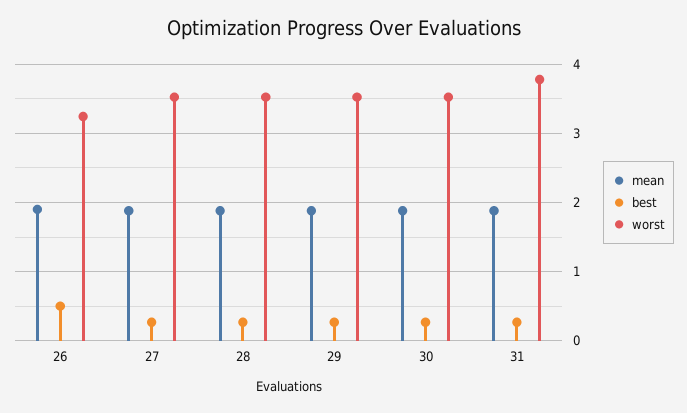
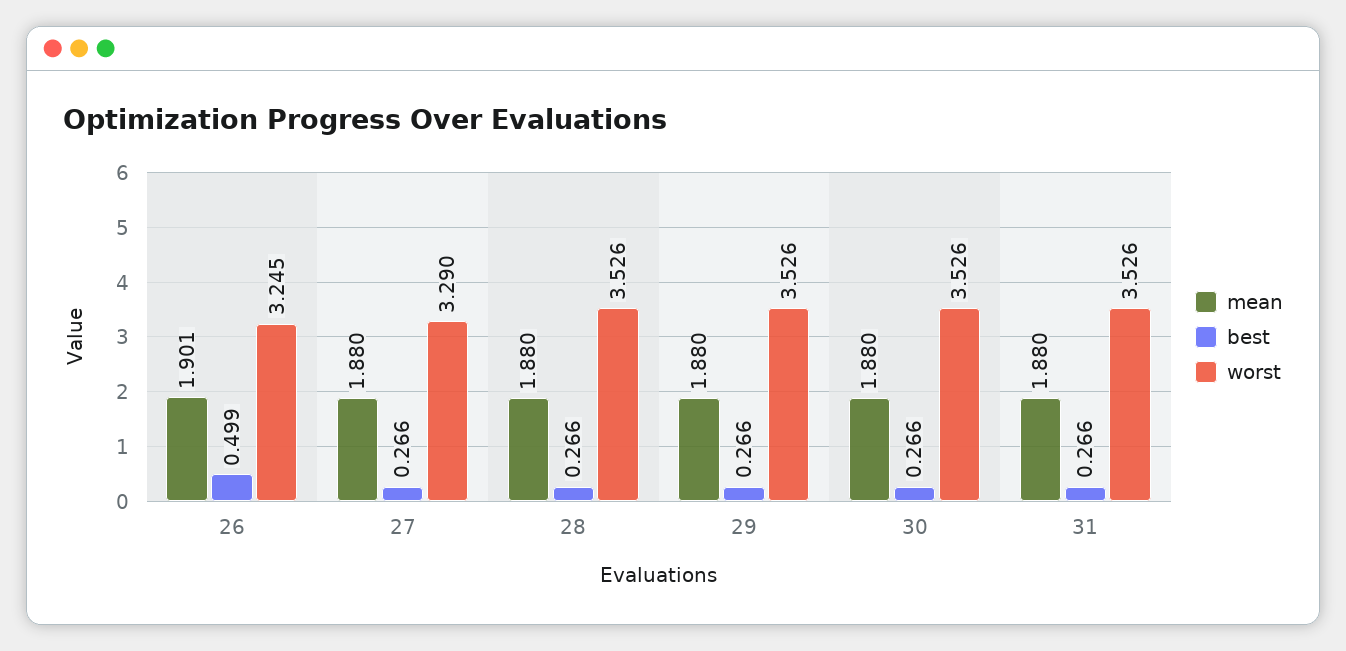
  {
    "mean": {
      "26": 1.901,
      "27": 1.88,
      "28": 1.88,
      "29": 1.88,
      "30": 1.88,
      "31": 1.88
    },
    "best": {
      "26": 0.499,
      "27": 0.266,
      "28": 0.266,
      "29": 0.266,
      "30": 0.266,
      "31": 0.266
    },
    "worst": {
      "26": 3.245,
-     "27": 3.5,
+     "27": 3.29,
      "28": 3.526,
      "29": 3.526,
      "30": 3.526,
-     "31": 3.8
+     "31": 3.526
    }
  }

